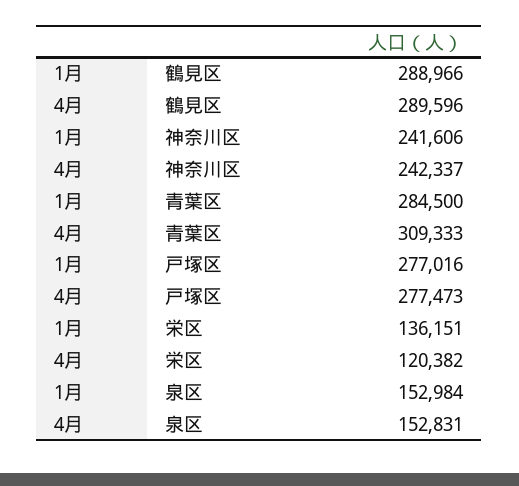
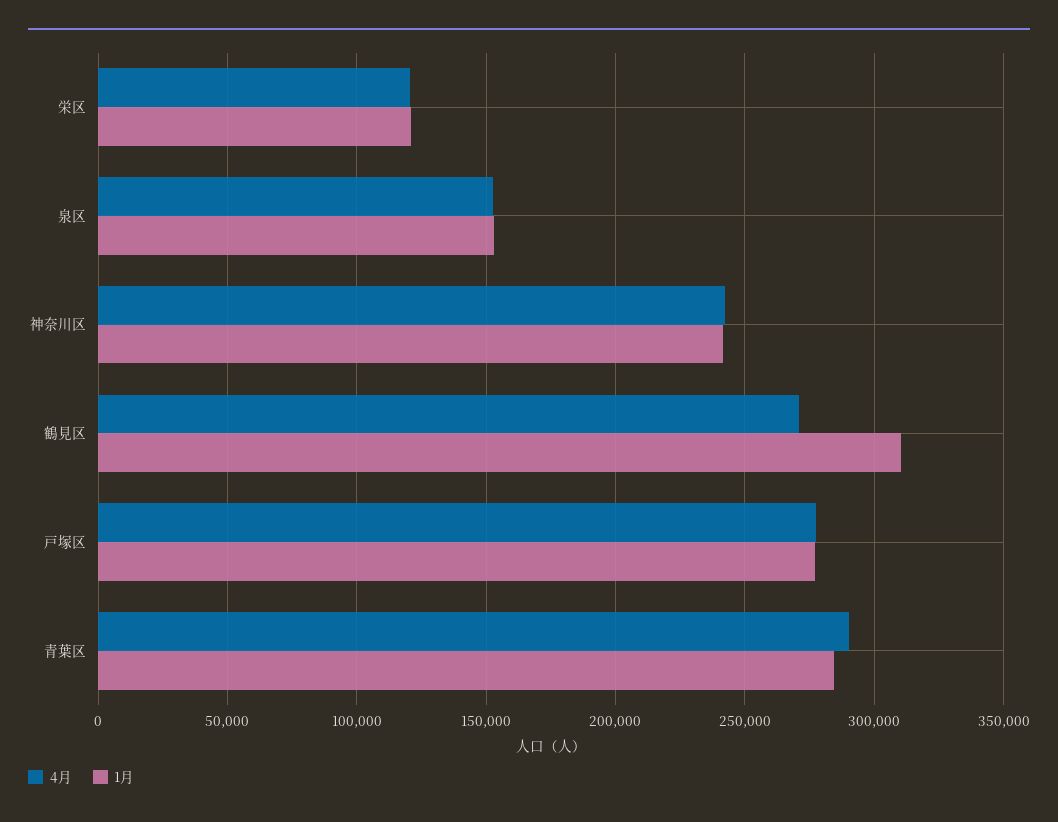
  {
    "1月": {
-     "鶴見区": 288966,
+     "鶴見区": 310000,
      "神奈川区": 241606,
      "青葉区": 284500,
      "戸塚区": 277016,
-     "栄区": 136151,
+     "栄区": 120000,
      "泉区": 152984
    },
    "4月": {
-     "鶴見区": 289596,
+     "鶴見区": 270000,
      "神奈川区": 242337,
-     "青葉区": 309333,
+     "青葉区": 290000,
      "戸塚区": 277473,
      "栄区": 120382,
      "泉区": 152831
    }
  }

